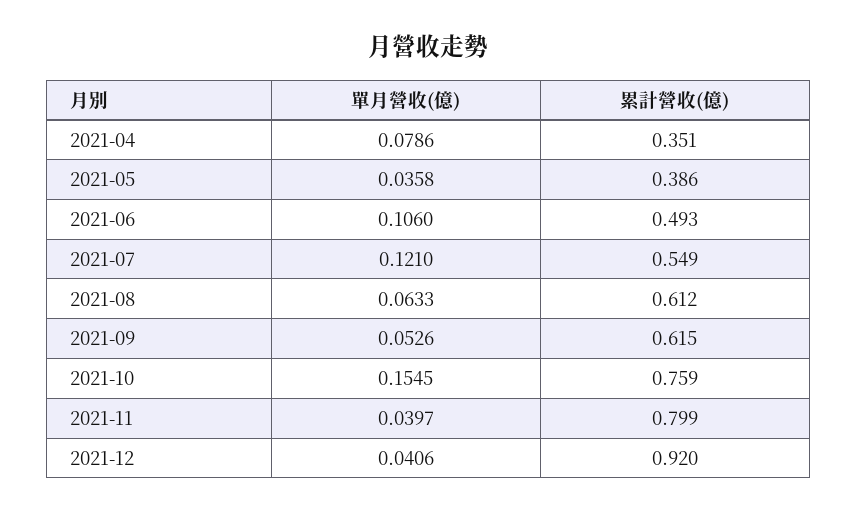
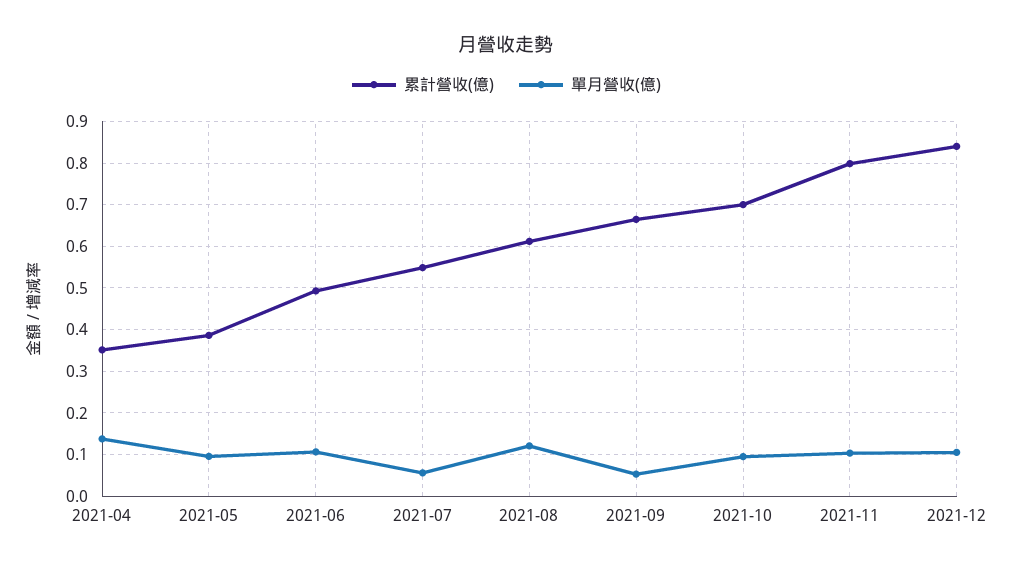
  {
    "單月營收(億)": {
-     "2021-04": 0.0786,
+     "2021-04": 0.14,
-     "2021-05": 0.0358,
+     "2021-05": 0.1,
      "2021-06": 0.106,
-     "2021-07": 0.121,
+     "2021-07": 0.06,
-     "2021-08": 0.0633,
+     "2021-08": 0.12,
      "2021-09": 0.0526,
-     "2021-10": 0.1545,
+     "2021-10": 0.1,
-     "2021-11": 0.0397,
+     "2021-11": 0.1,
-     "2021-12": 0.0406
+     "2021-12": 0.1
    },
    "累計營收(億)": {
      "2021-04": 0.351,
      "2021-05": 0.386,
      "2021-06": 0.493,
      "2021-07": 0.549,
      "2021-08": 0.612,
-     "2021-09": 0.615,
+     "2021-09": 0.66,
-     "2021-10": 0.759,
+     "2021-10": 0.7,
      "2021-11": 0.799,
-     "2021-12": 0.92
+     "2021-12": 0.84
    }
  }

